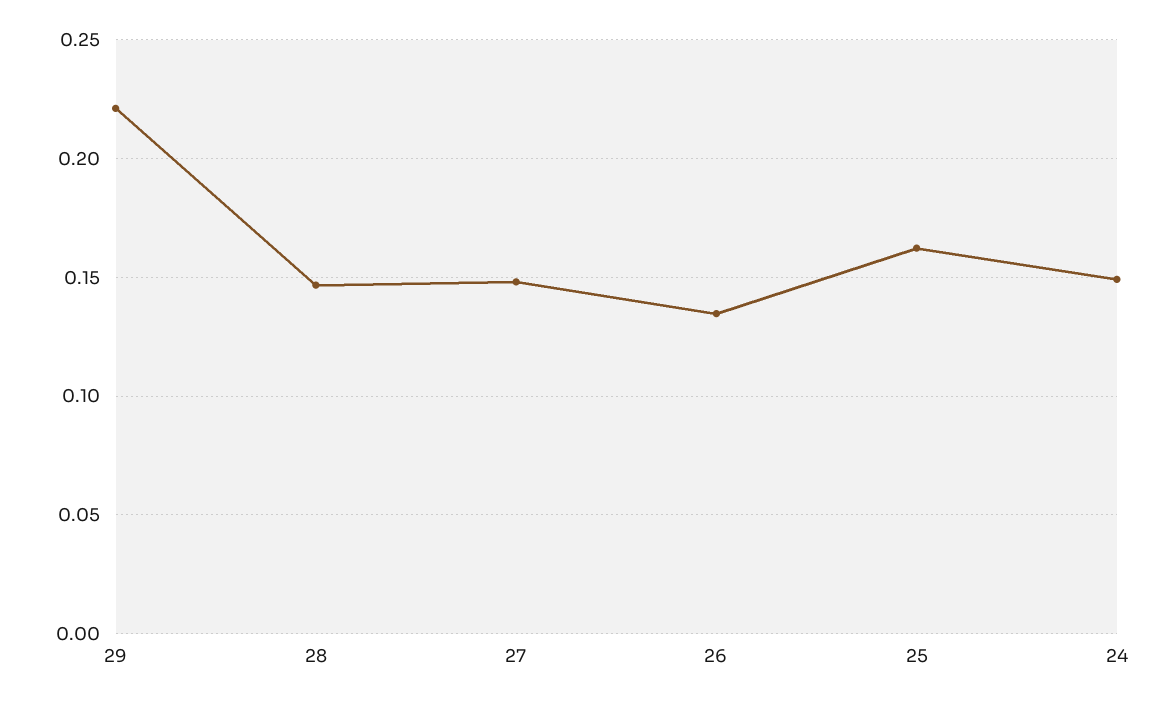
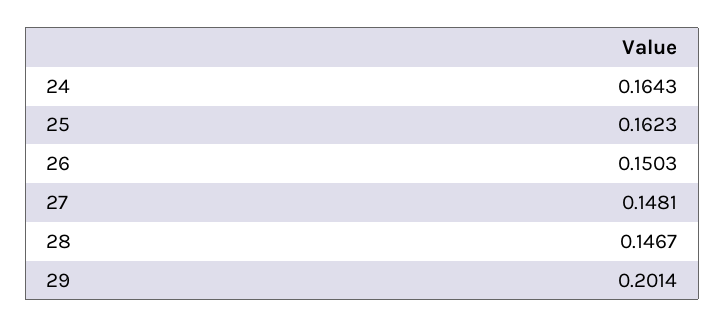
  {
-   "29": 0.22,
+   "29": 0.2014,
    "28": 0.1467,
    "27": 0.1481,
-   "26": 0.135,
+   "26": 0.1503,
    "25": 0.1623,
-   "24": 0.15
+   "24": 0.1643
  }

